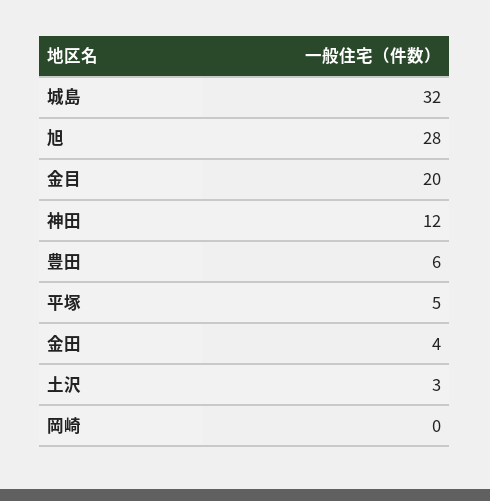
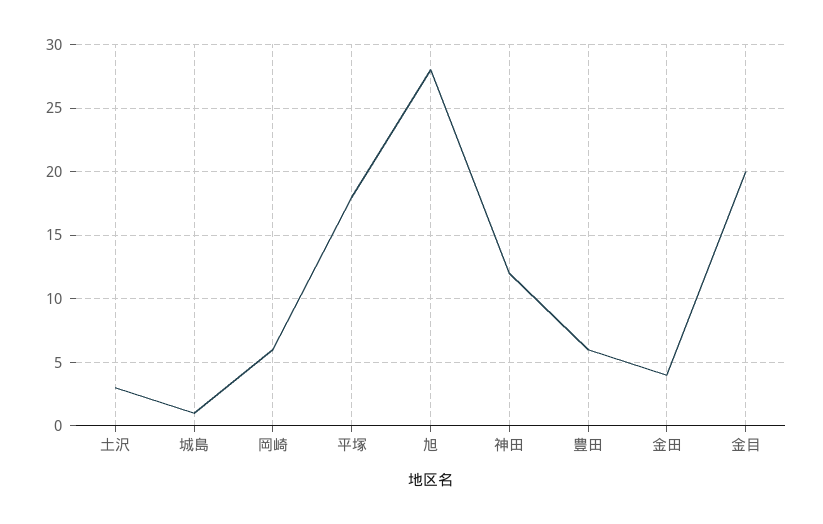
  {
-   "城島": 32,
+   "城島": 1,
    "旭": 28,
    "金目": 20,
    "神田": 12,
    "豊田": 6,
-   "平塚": 5,
+   "平塚": 18,
    "金田": 4,
    "土沢": 3,
-   "岡崎": 0
+   "岡崎": 6
  }

